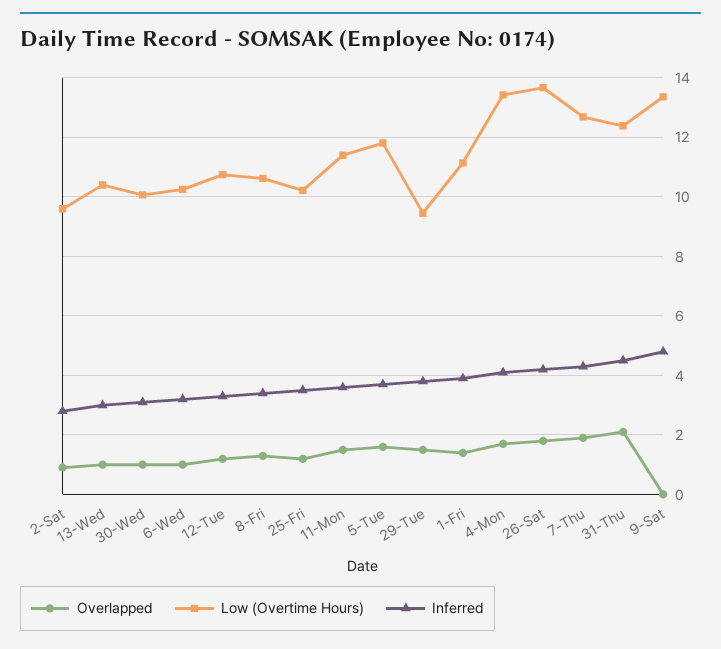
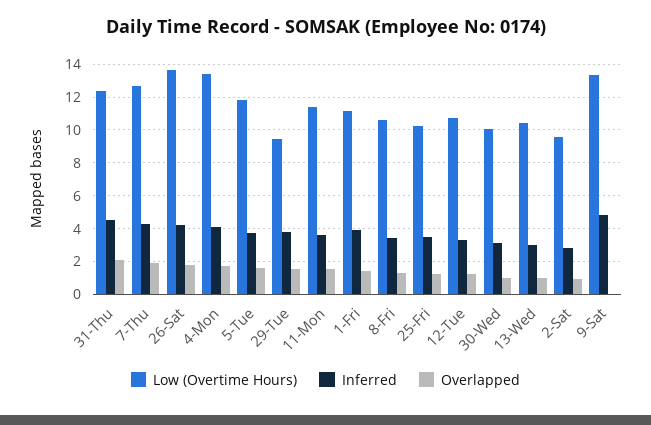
  {
    "Overlapped": {
      "2-Sat": 1,
      "13-Wed": 1,
      "30-Wed": 1,
-     "6-Wed": 1,
      "12-Tue": 1.25,
      "8-Fri": 1.25,
      "25-Fri": 1.25,
      "11-Mon": 1.5,
      "5-Tue": 1.5,
      "29-Tue": 1.5,
      "1-Fri": 1.5,
      "4-Mon": 1.75,
      "26-Sat": 1.75,
      "7-Thu": 2,
      "31-Thu": 2,
      "9-Sat": 0
    },
    "Low (Overtime Hours)": {
      "2-Sat": 9.5,
      "13-Wed": 10.5,
      "30-Wed": 10,
-     "6-Wed": 10.25,
      "12-Tue": 10.75,
      "8-Fri": 10.5,
      "25-Fri": 10.25,
      "11-Mon": 11.5,
      "5-Tue": 11.75,
      "29-Tue": 9.5,
      "1-Fri": 11.25,
      "4-Mon": 13.5,
      "26-Sat": 13.75,
      "7-Thu": 12.75,
      "31-Thu": 12.5,
      "9-Sat": 13.25
    },
    "Inferred": {
      "2-Sat": 2.75,
      "13-Wed": 3,
      "30-Wed": 3,
-     "6-Wed": 3.25,
      "12-Tue": 3.25,
      "8-Fri": 3.5,
      "25-Fri": 3.5,
      "11-Mon": 3.5,
      "5-Tue": 3.75,
      "29-Tue": 3.75,
      "1-Fri": 4,
      "4-Mon": 4,
      "26-Sat": 4.25,
      "7-Thu": 4.25,
      "31-Thu": 4.5,
      "9-Sat": 4.75
    }
  }

